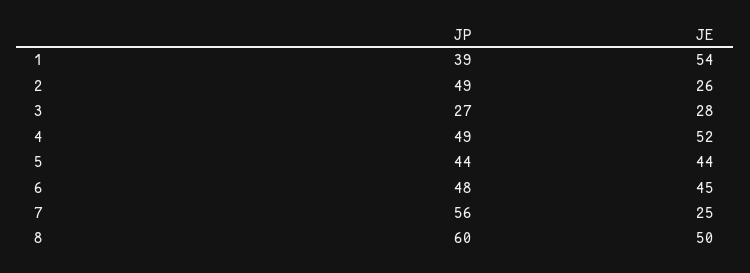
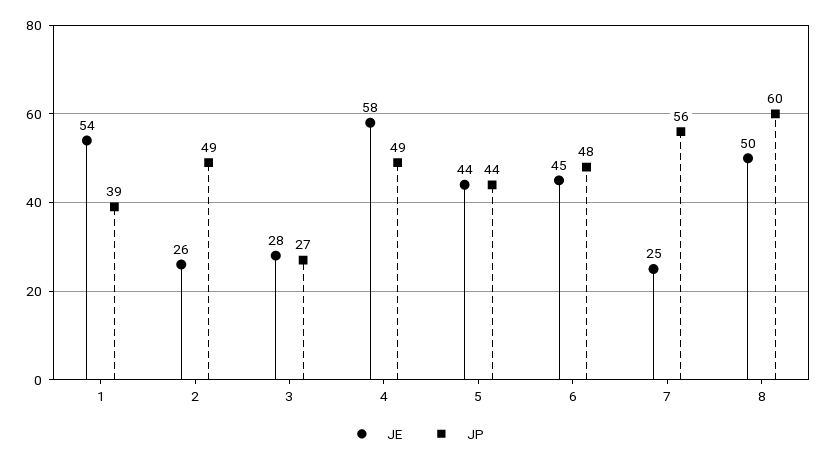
  {
    "JP": {
      "1": 39,
      "2": 49,
      "3": 27,
      "4": 49,
      "5": 44,
      "6": 48,
      "7": 56,
      "8": 60
    },
    "JE": {
      "1": 54,
      "2": 26,
      "3": 28,
-     "4": 52,
+     "4": 58,
      "5": 44,
      "6": 45,
      "7": 25,
      "8": 50
    }
  }

